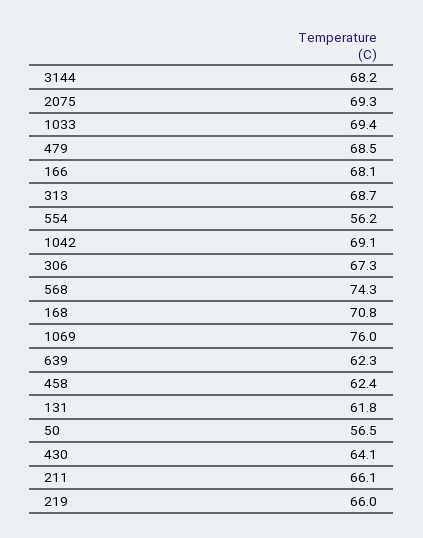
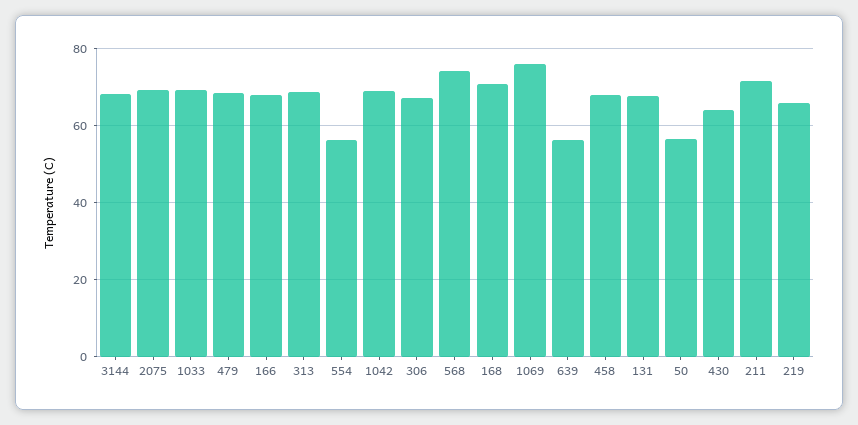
  {
    "3144": 68.2,
    "2075": 69.3,
    "1033": 69.4,
    "479": 68.5,
    "166": 68.1,
    "313": 68.7,
    "554": 56.2,
    "1042": 69.1,
    "306": 67.3,
    "568": 74.3,
    "168": 70.8,
    "1069": 76,
-   "639": 62.3,
+   "639": 56,
-   "458": 62.4,
+   "458": 68,
-   "131": 61.8,
+   "131": 68,
    "50": 56.5,
    "430": 64.1,
-   "211": 66.1,
+   "211": 72,
    "219": 66
  }

